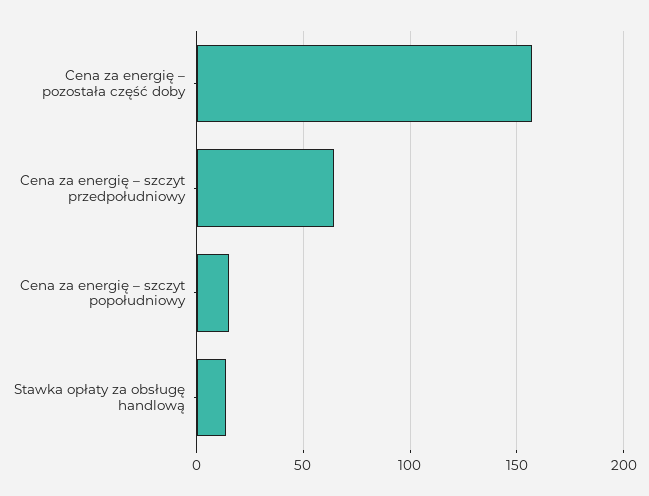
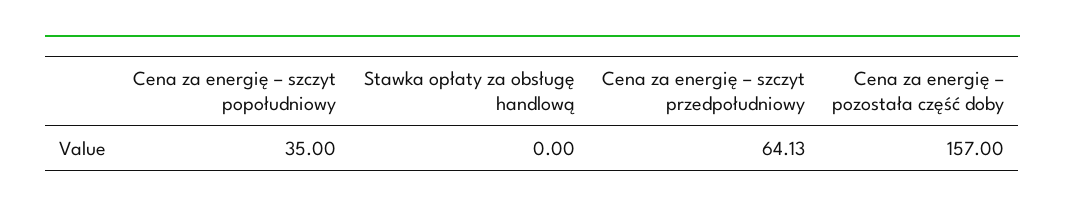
  {
    "Cena za energię – pozostała część doby": 157,
    "Cena za energię – szczyt przedpołudniowy": 64.13,
-   "Cena za energię – szczyt popołudniowy": 15,
+   "Cena za energię – szczyt popołudniowy": 35,
-   "Stawka opłaty za obsługę handlową": 15
+   "Stawka opłaty za obsługę handlową": 0
  }

